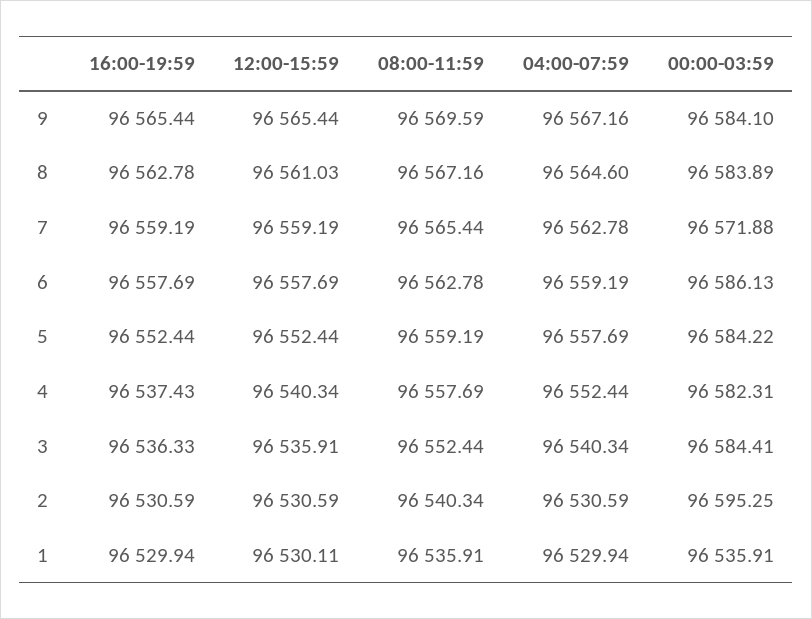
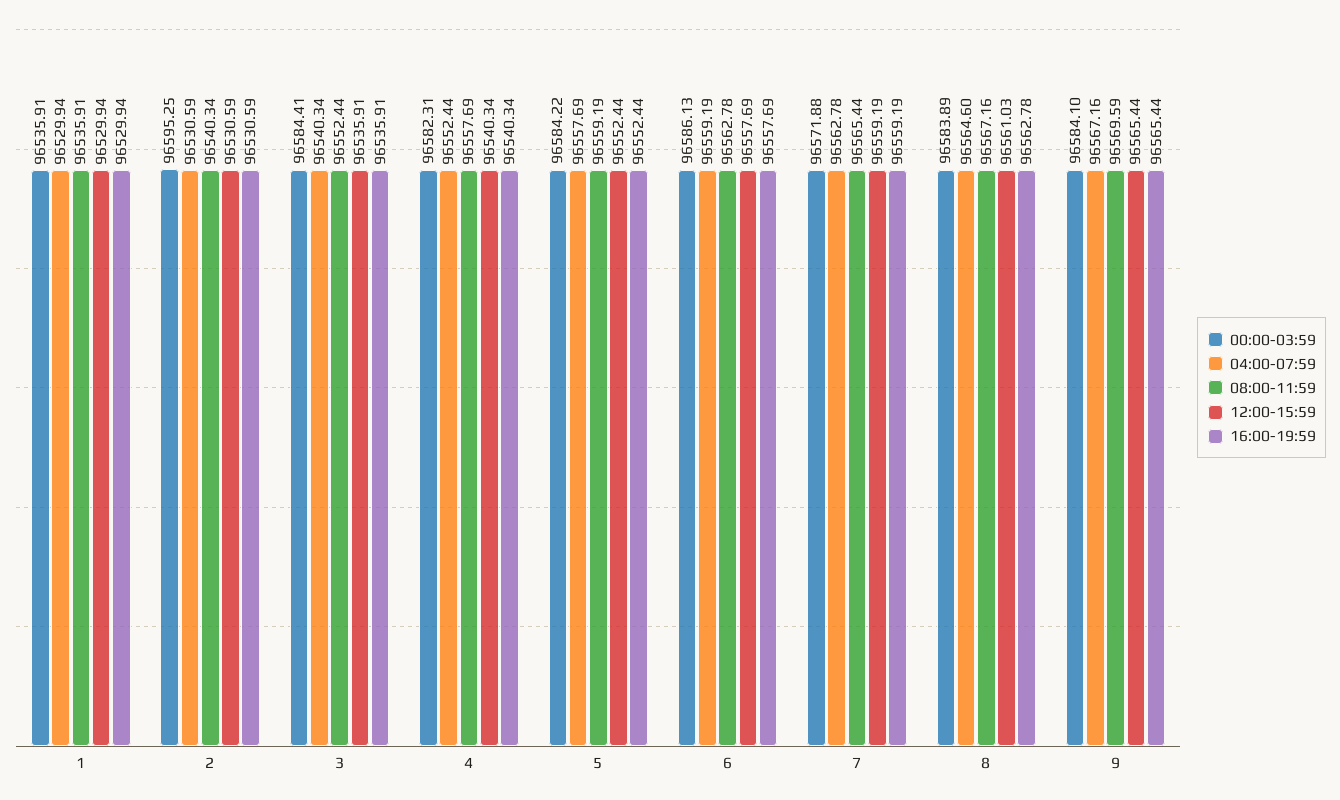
  {
    "16:00-19:59": {
      "9": 96565.44,
      "8": 96562.78,
      "7": 96559.19,
      "6": 96557.69,
      "5": 96552.44,
-     "4": 96537.43,
+     "4": 96540.34,
-     "3": 96536.33,
+     "3": 96535.91,
      "2": 96530.59,
      "1": 96529.94
    },
    "12:00-15:59": {
      "9": 96565.44,
      "8": 96561.03,
      "7": 96559.19,
      "6": 96557.69,
      "5": 96552.44,
      "4": 96540.34,
      "3": 96535.91,
      "2": 96530.59,
-     "1": 96530.11
+     "1": 96529.94
    },
    "08:00-11:59": {
      "9": 96569.59,
      "8": 96567.16,
      "7": 96565.44,
      "6": 96562.78,
      "5": 96559.19,
      "4": 96557.69,
      "3": 96552.44,
      "2": 96540.34,
      "1": 96535.91
    },
    "04:00-07:59": {
      "9": 96567.16,
      "8": 96564.6,
      "7": 96562.78,
      "6": 96559.19,
      "5": 96557.69,
      "4": 96552.44,
      "3": 96540.34,
      "2": 96530.59,
      "1": 96529.94
    },
    "00:00-03:59": {
      "9": 96584.1,
      "8": 96583.89,
      "7": 96571.88,
      "6": 96586.13,
      "5": 96584.22,
      "4": 96582.31,
      "3": 96584.41,
      "2": 96595.25,
      "1": 96535.91
    }
  }

